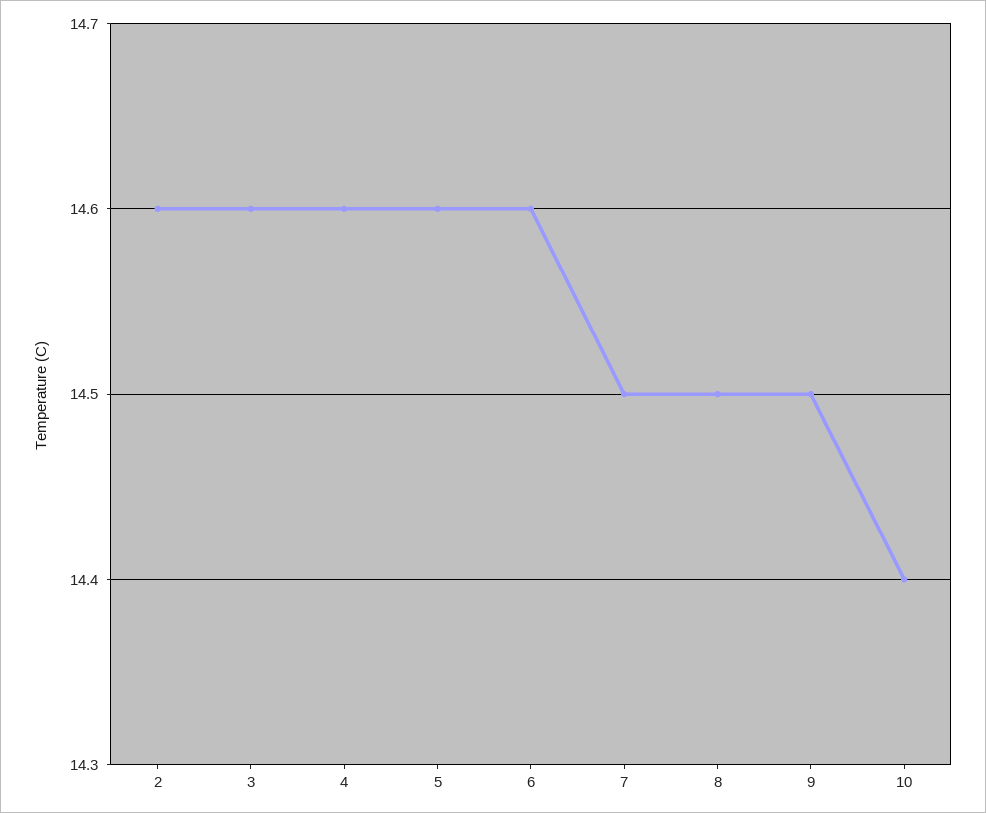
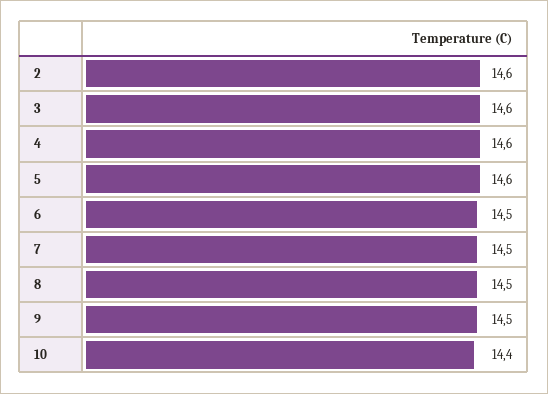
  {
    "2": 14.6,
    "3": 14.6,
    "4": 14.6,
    "5": 14.6,
-   "6": 14.6,
+   "6": 14.5,
    "7": 14.5,
    "8": 14.5,
    "9": 14.5,
    "10": 14.4
  }

